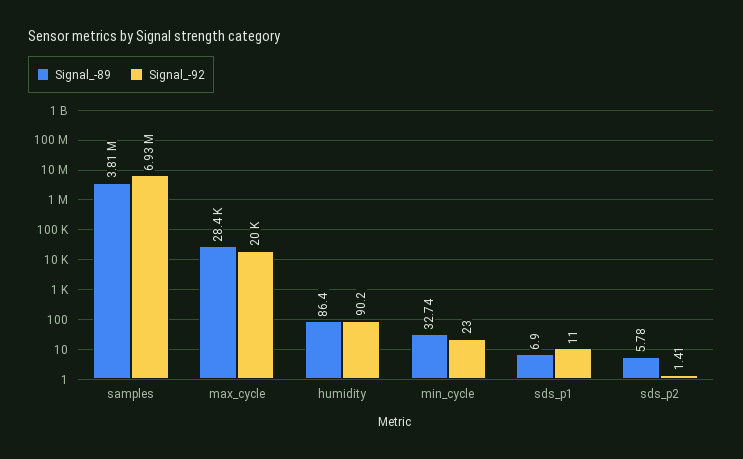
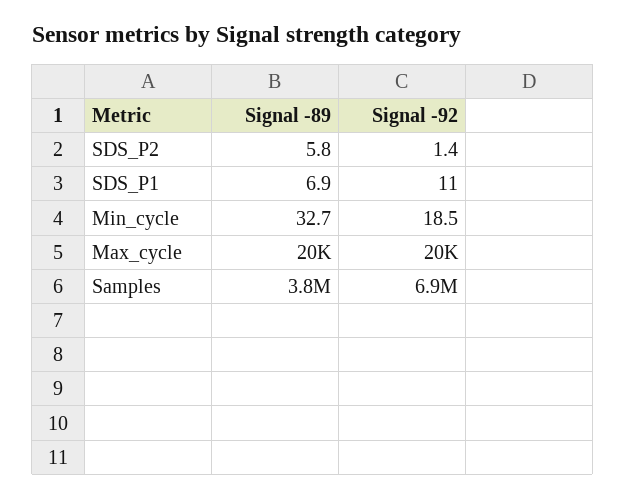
  {
    "Signal_-89": {
      "samples": 3810000,
-     "max_cycle": 28400,
+     "max_cycle": 20000,
-     "humidity": 86.4,
      "min_cycle": 32.74,
      "sds_p1": 6.9,
      "sds_p2": 5.78
    },
    "Signal_-92": {
      "samples": 6930000,
      "max_cycle": 20000,
-     "humidity": 90.2,
-     "min_cycle": 23,
+     "min_cycle": 18.5,
      "sds_p1": 11,
      "sds_p2": 1.41
    }
  }

